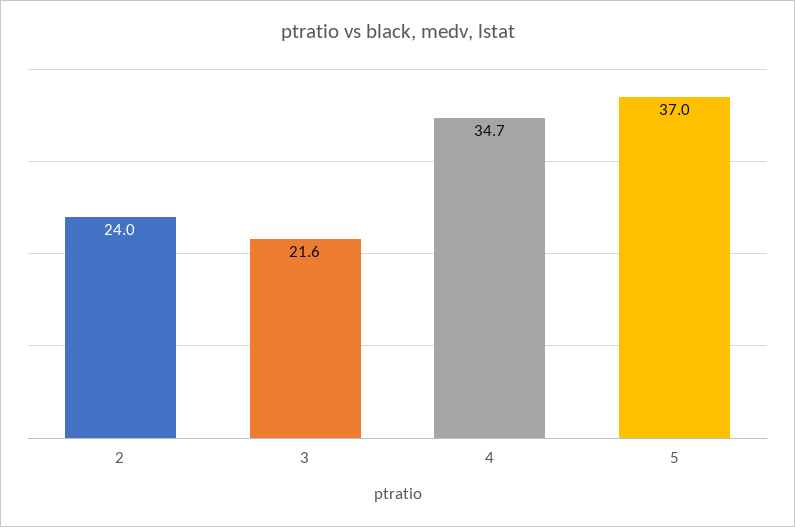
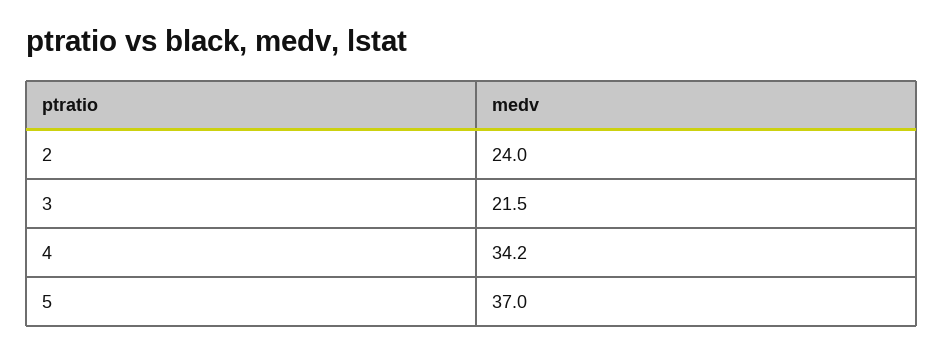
  {
    "2": 24,
-   "3": 21.6,
+   "3": 21.5,
-   "4": 34.7,
+   "4": 34.2,
    "5": 37
  }

